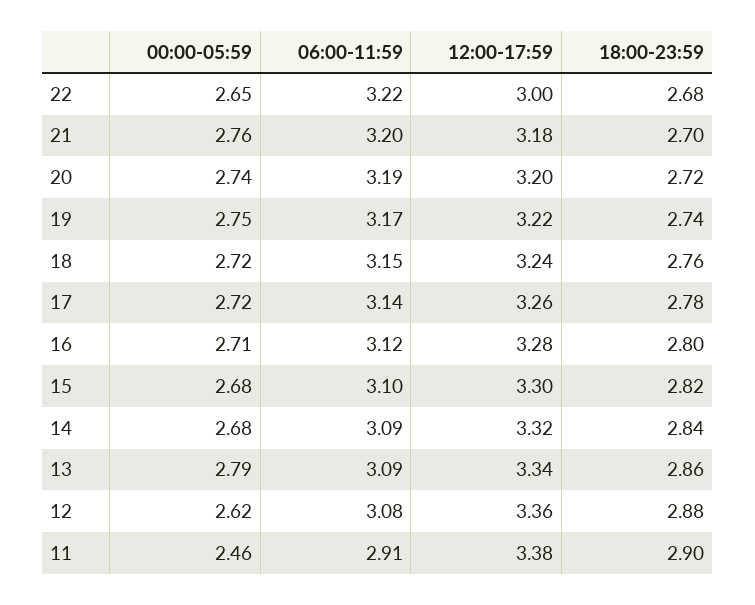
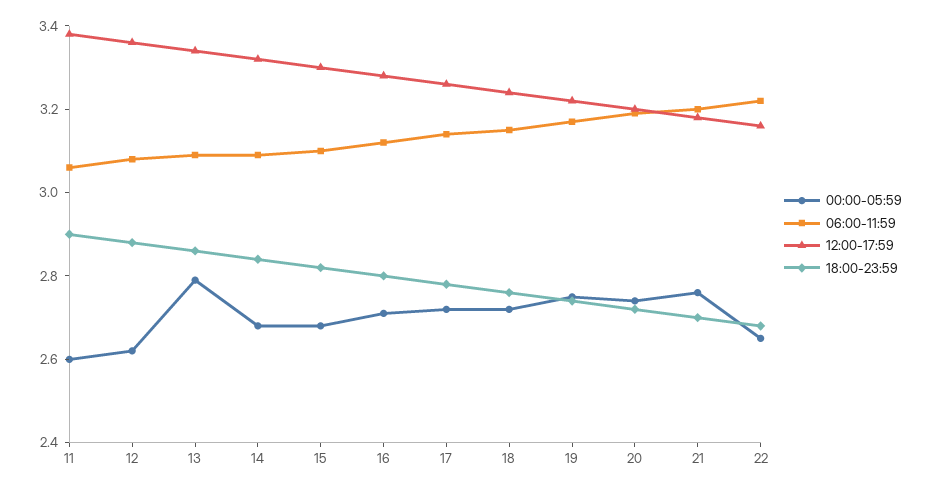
  {
    "00:00-05:59": {
      "22": 2.65,
      "21": 2.76,
      "20": 2.74,
      "19": 2.75,
      "18": 2.72,
      "17": 2.72,
      "16": 2.71,
      "15": 2.68,
      "14": 2.68,
      "13": 2.79,
      "12": 2.62,
-     "11": 2.46
+     "11": 2.6
    },
    "06:00-11:59": {
      "22": 3.22,
      "21": 3.2,
      "20": 3.19,
      "19": 3.17,
      "18": 3.15,
      "17": 3.14,
      "16": 3.12,
      "15": 3.1,
      "14": 3.09,
      "13": 3.09,
      "12": 3.08,
-     "11": 2.91
+     "11": 3.05
    },
    "12:00-17:59": {
-     "22": 3,
+     "22": 3.15,
      "21": 3.18,
      "20": 3.2,
      "19": 3.22,
      "18": 3.24,
      "17": 3.26,
      "16": 3.28,
      "15": 3.3,
      "14": 3.32,
      "13": 3.34,
      "12": 3.36,
      "11": 3.38
    },
    "18:00-23:59": {
      "22": 2.68,
      "21": 2.7,
      "20": 2.72,
      "19": 2.74,
      "18": 2.76,
      "17": 2.78,
      "16": 2.8,
      "15": 2.82,
      "14": 2.84,
      "13": 2.86,
      "12": 2.88,
      "11": 2.9
    }
  }

